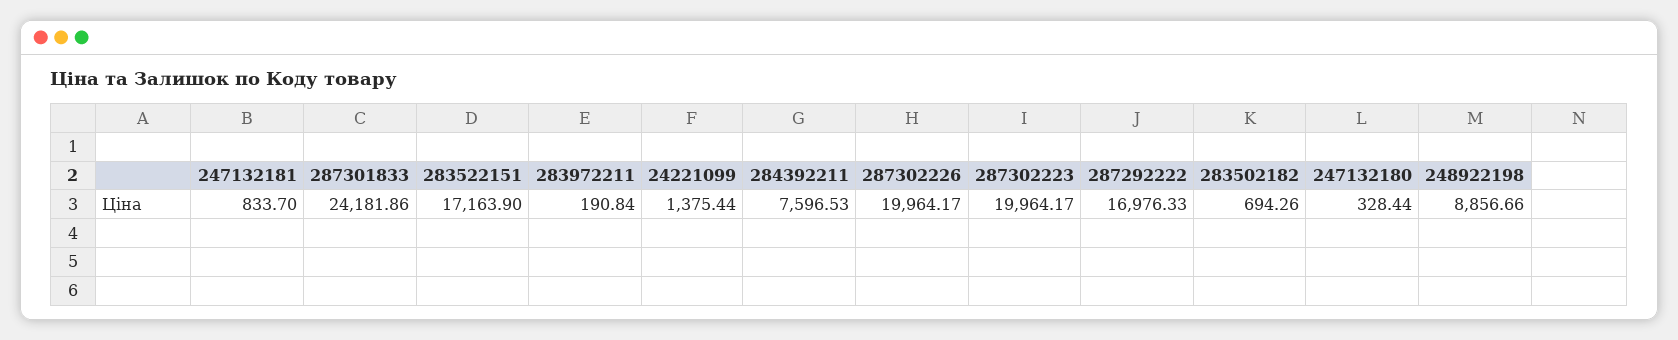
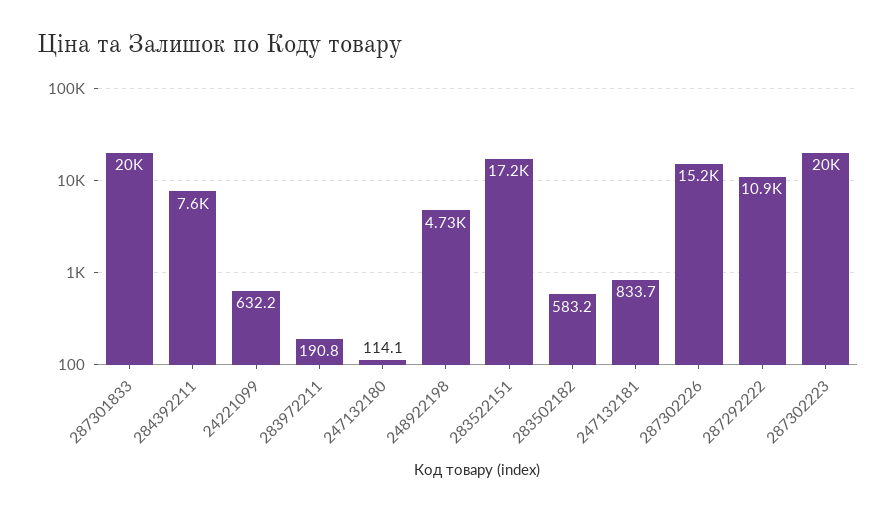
  {
    "247132181": 833.7,
-   "287301833": 24181.86,
+   "287301833": 20000,
    "283522151": 17163.9,
    "283972211": 190.84,
-   "24221099": 1375.44,
+   "24221099": 632.2,
    "284392211": 7596.53,
-   "287302226": 19964.17,
+   "287302226": 15200,
    "287302223": 19964.17,
-   "287292222": 16976.33,
+   "287292222": 10900,
-   "283502182": 694.26,
+   "283502182": 583.2,
-   "247132180": 328.44,
+   "247132180": 114.1,
-   "248922198": 8856.66
+   "248922198": 4730
  }

